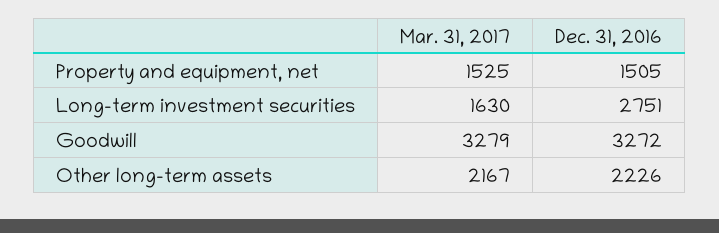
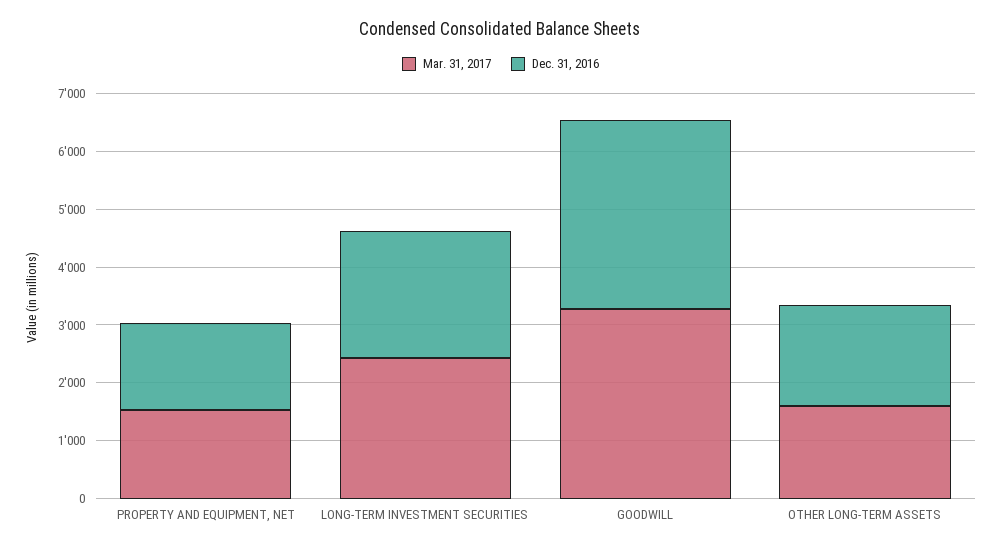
  {
    "Mar. 31, 2017": {
      "Property and equipment, net": 1525,
-     "Long-term investment securities": 1630,
+     "Long-term investment securities": 2400,
      "Goodwill": 3279,
-     "Other long-term assets": 2167
+     "Other long-term assets": 1600
    },
    "Dec. 31, 2016": {
      "Property and equipment, net": 1505,
-     "Long-term investment securities": 2751,
+     "Long-term investment securities": 2200,
      "Goodwill": 3272,
-     "Other long-term assets": 2226
+     "Other long-term assets": 1800
    }
  }

